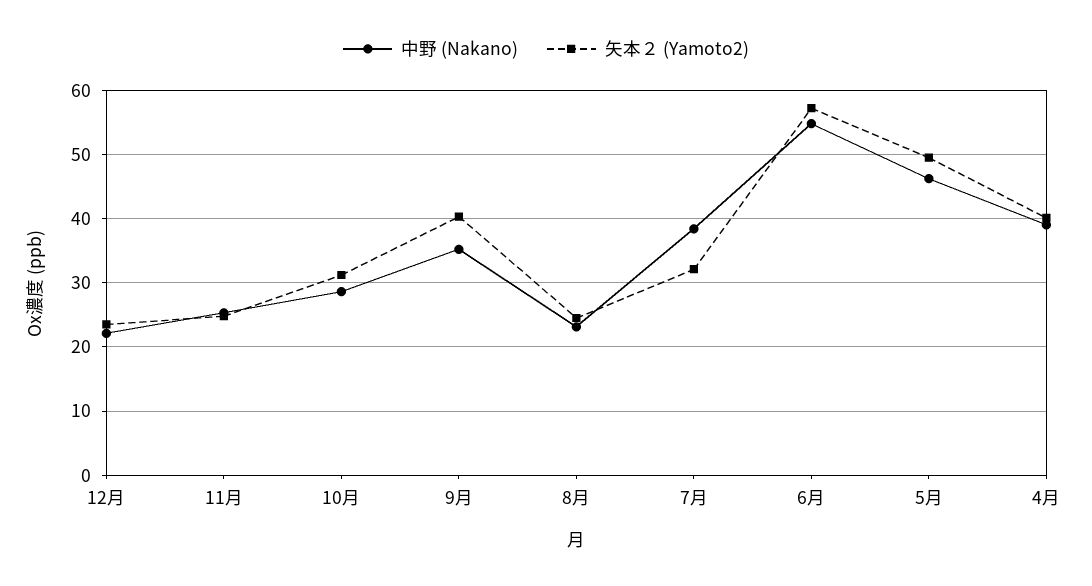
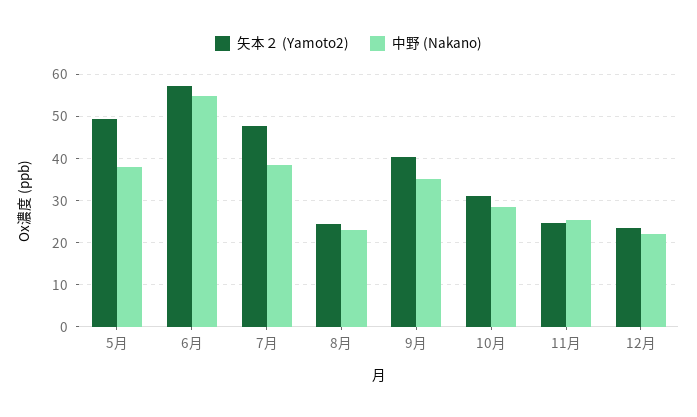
  {
    "中野 (Nakano)": {
      "12月": 22,
      "11月": 25,
      "10月": 29,
      "9月": 35,
      "8月": 23,
      "7月": 38,
      "6月": 55,
-     "5月": 46,
+     "5月": 38
-     "4月": 39
    },
    "矢本２ (Yamoto2)": {
      "12月": 24,
      "11月": 25,
      "10月": 31,
      "9月": 40,
      "8月": 25,
-     "7月": 32,
+     "7月": 48,
      "6月": 57,
-     "5月": 50,
+     "5月": 50
-     "4月": 40
    }
  }

